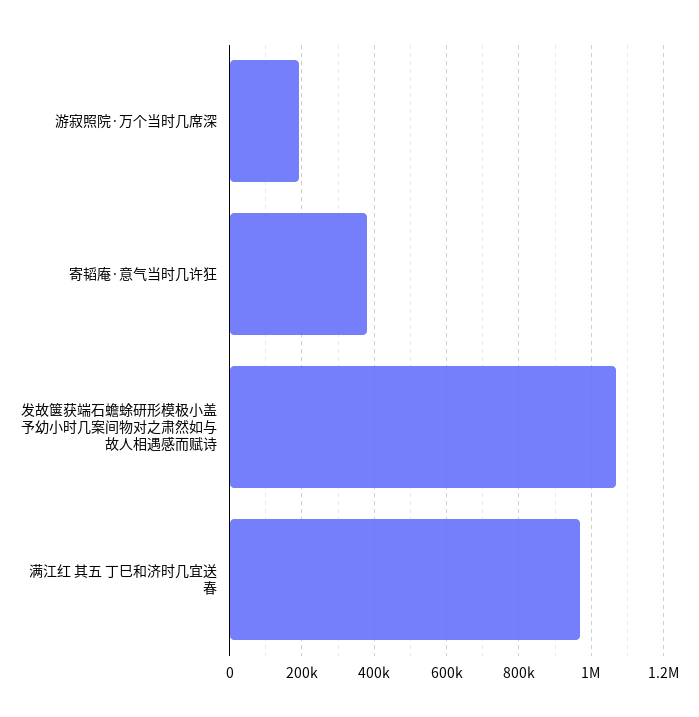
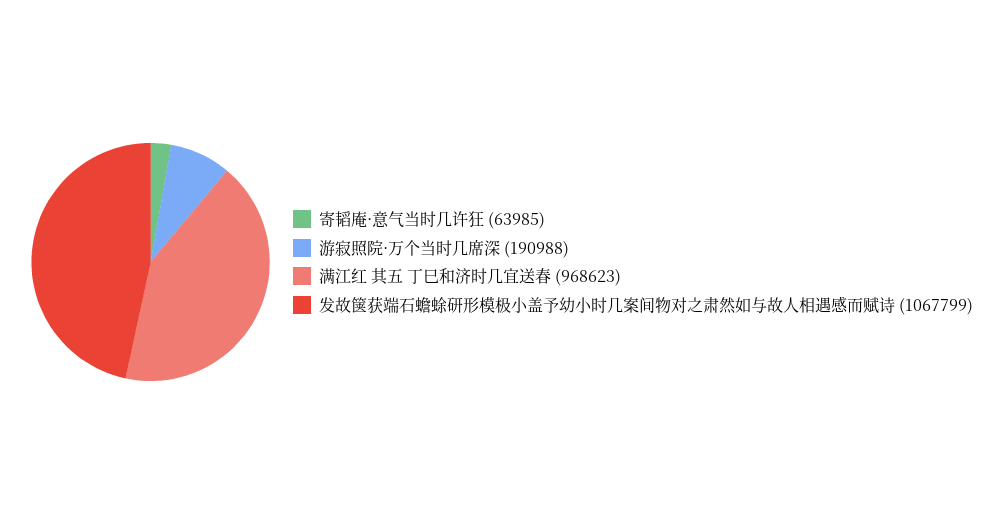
  {
    "游寂照院·万个当时几席深": 190988,
-   "寄韬庵·意气当时几许狂": 380000,
+   "寄韬庵·意气当时几许狂": 63985,
    "发故箧获端石蟾蜍研形模极小盖予幼小时几案间物对之肃然如与故人相遇感而赋诗": 1067799,
    "满江红 其五 丁巳和济时几宜送春": 968623
  }

